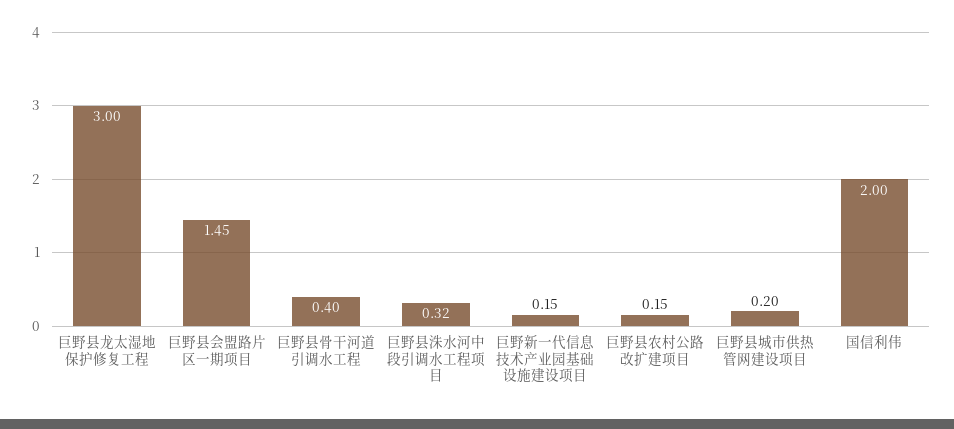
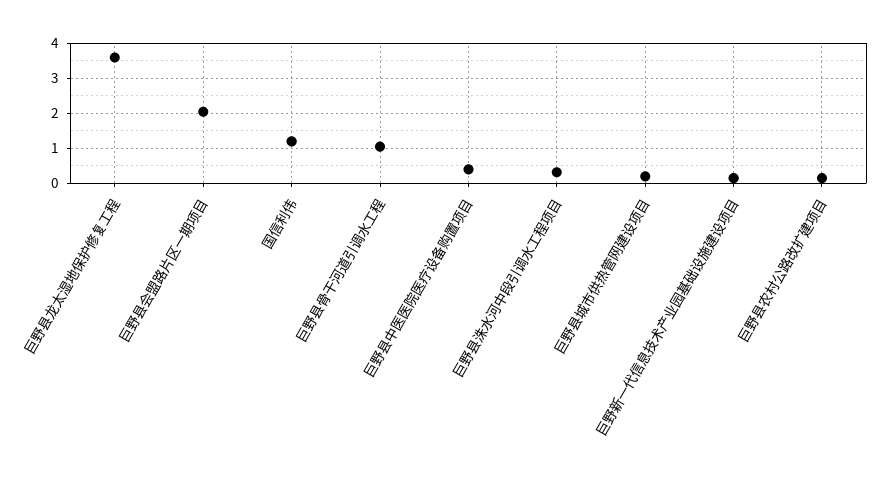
  {
-   "巨野县龙太湿地保护修复工程": 3,
+   "巨野县龙太湿地保护修复工程": 3.6,
-   "巨野县会盟路片区一期项目": 1.45,
+   "巨野县会盟路片区一期项目": 2,
-   "巨野县骨干河道引调水工程": 0.4,
+   "巨野县骨干河道引调水工程": 1,
    "巨野县洙水河中段引调水工程项目": 0.32,
    "巨野新一代信息技术产业园基础设施建设项目": 0.15,
    "巨野县农村公路改扩建项目": 0.15,
    "巨野县城市供热管网建设项目": 0.2,
-   "国信利伟": 2
+   "国信利伟": 1.2,
+   "巨野县中医医院医疗设备购置项目": 0.4
  }

